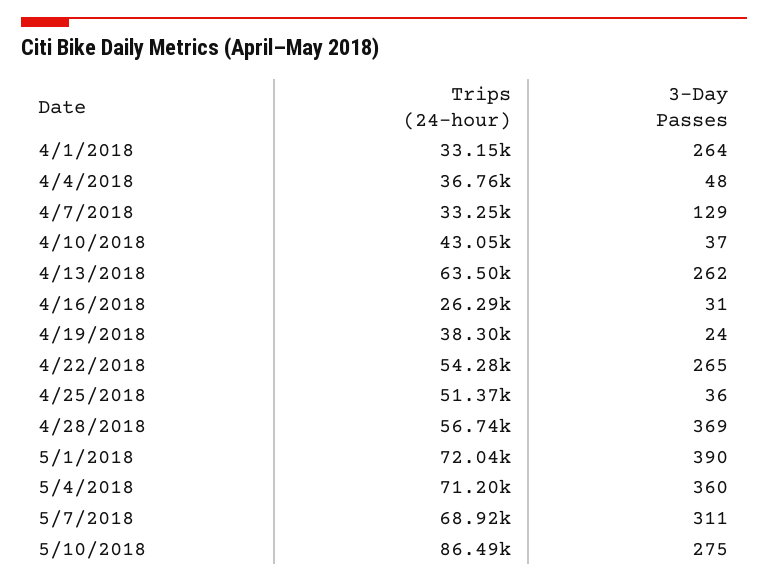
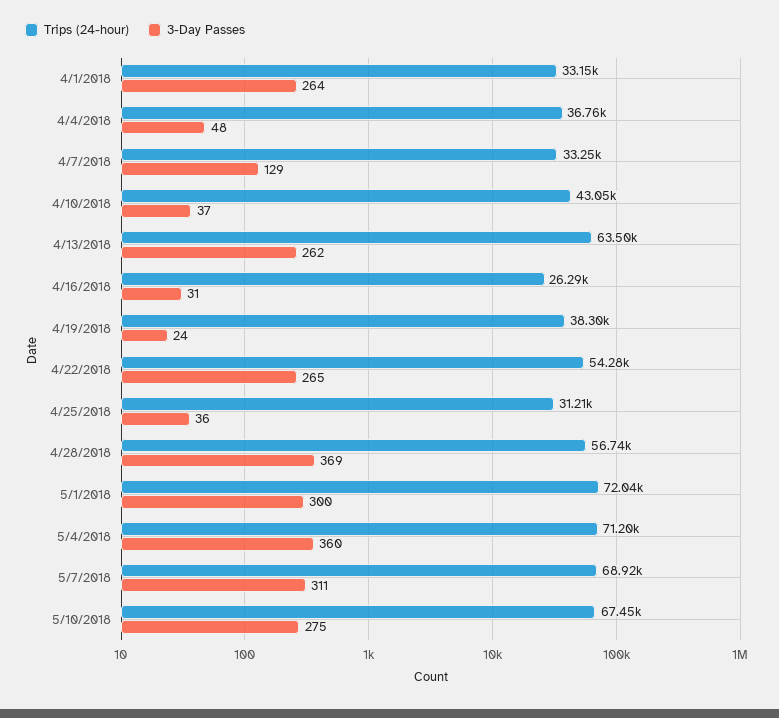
  {
    "Trips (24-hour)": {
      "4/1/2018": 33150,
      "4/4/2018": 36760,
      "4/7/2018": 33250,
      "4/10/2018": 43050,
      "4/13/2018": 63500,
      "4/16/2018": 26290,
      "4/19/2018": 38300,
      "4/22/2018": 54280,
-     "4/25/2018": 51370,
+     "4/25/2018": 31210,
      "4/28/2018": 56740,
      "5/1/2018": 72040,
      "5/4/2018": 71200,
      "5/7/2018": 68920,
-     "5/10/2018": 86490
+     "5/10/2018": 67450
    },
    "3-Day Passes": {
      "4/1/2018": 264,
      "4/4/2018": 48,
      "4/7/2018": 129,
      "4/10/2018": 37,
      "4/13/2018": 262,
      "4/16/2018": 31,
      "4/19/2018": 24,
      "4/22/2018": 265,
      "4/25/2018": 36,
      "4/28/2018": 369,
-     "5/1/2018": 390,
+     "5/1/2018": 300,
      "5/4/2018": 360,
      "5/7/2018": 311,
      "5/10/2018": 275
    }
  }

